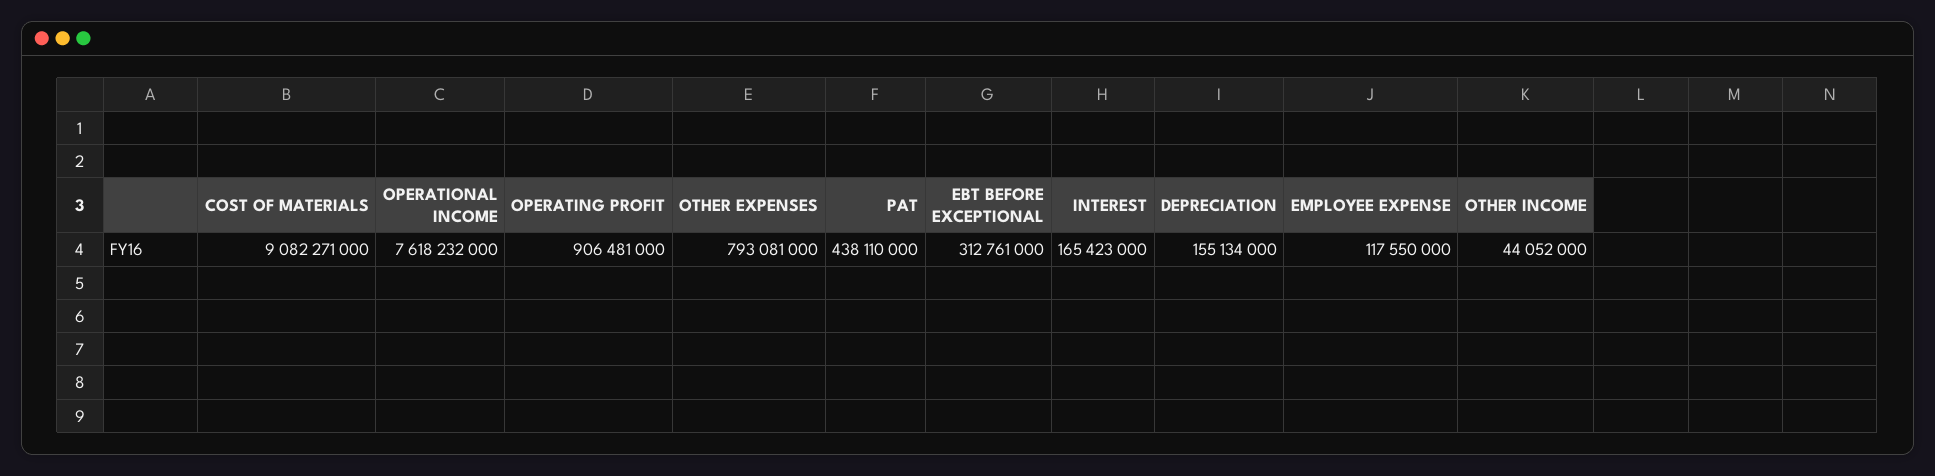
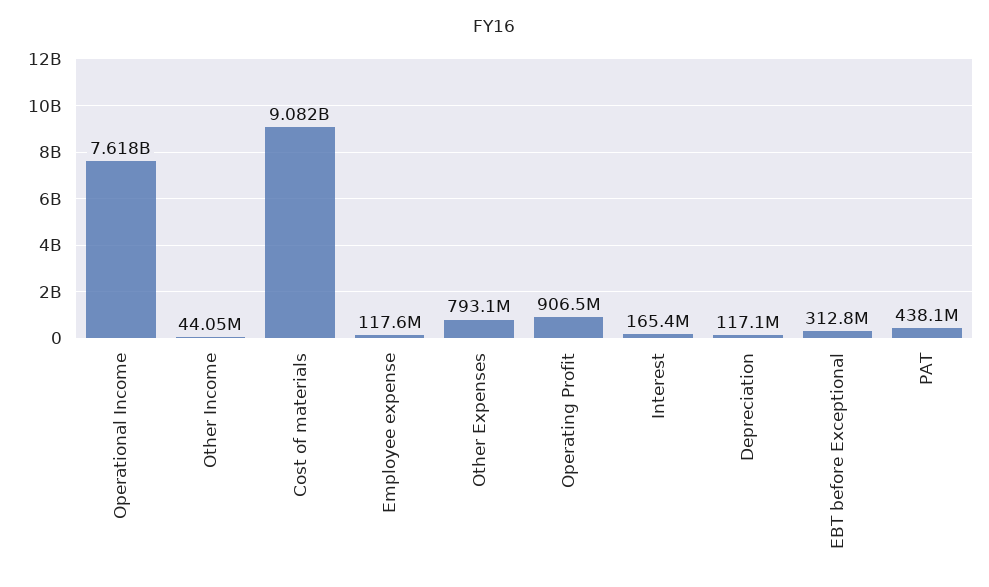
  {
    "COST OF MATERIALS": 9082271000,
    "OPERATIONAL INCOME": 7618232000,
    "OPERATING PROFIT": 906481000,
    "OTHER EXPENSES": 793081000,
    "PAT": 438110000,
    "EBT BEFORE EXCEPTIONAL": 312761000,
    "INTEREST": 165423000,
-   "DEPRECIATION": 155134000,
+   "DEPRECIATION": 117100000,
    "EMPLOYEE EXPENSE": 117550000,
    "OTHER INCOME": 44052000
  }

